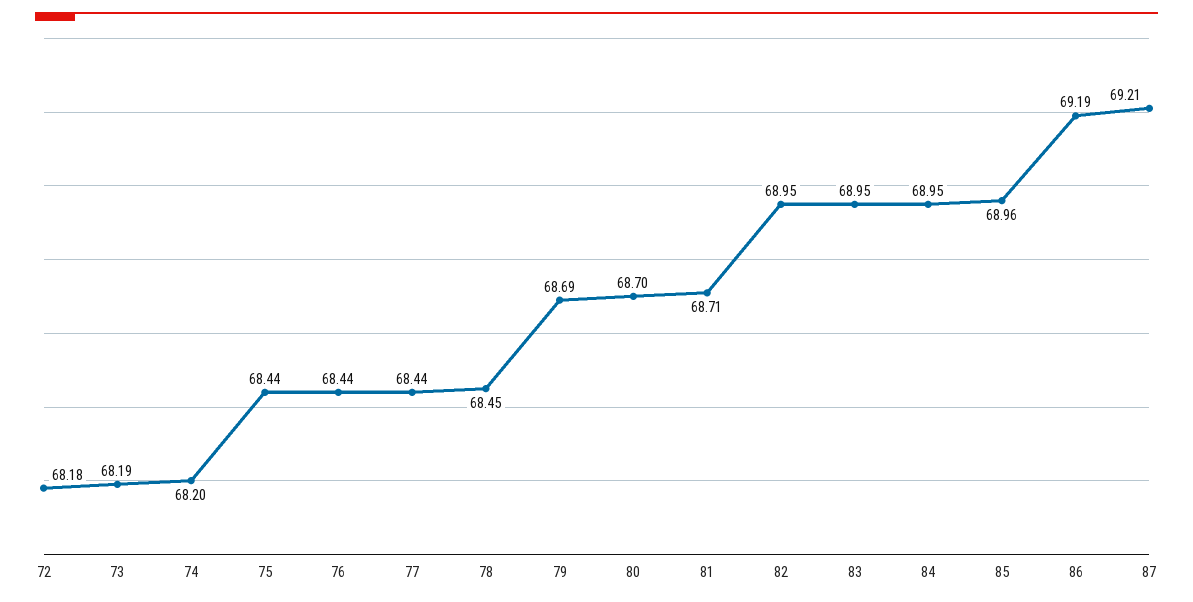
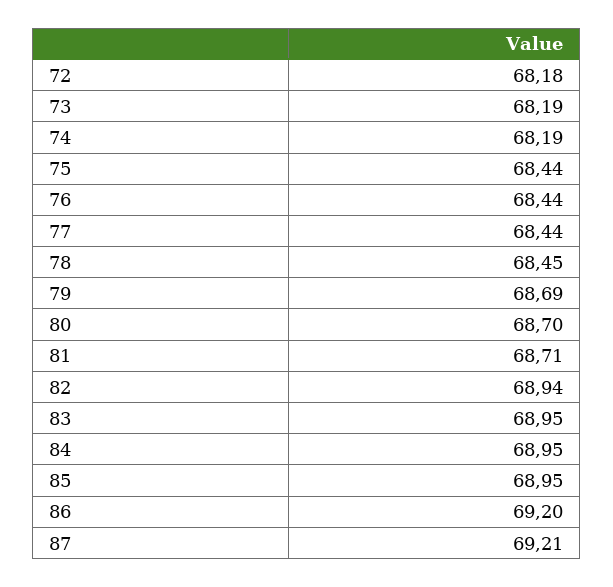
  {
    "72": 68.18,
    "73": 68.19,
-   "74": 68.2,
+   "74": 68.19,
    "75": 68.44,
    "76": 68.44,
    "77": 68.44,
    "78": 68.45,
    "79": 68.69,
    "80": 68.7,
    "81": 68.71,
-   "82": 68.95,
+   "82": 68.94,
    "83": 68.95,
    "84": 68.95,
-   "85": 68.96,
+   "85": 68.95,
-   "86": 69.19,
+   "86": 69.2,
    "87": 69.21
  }

